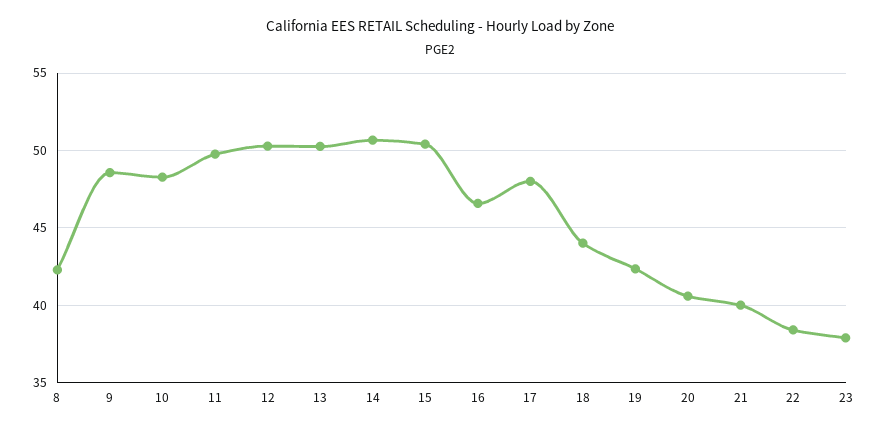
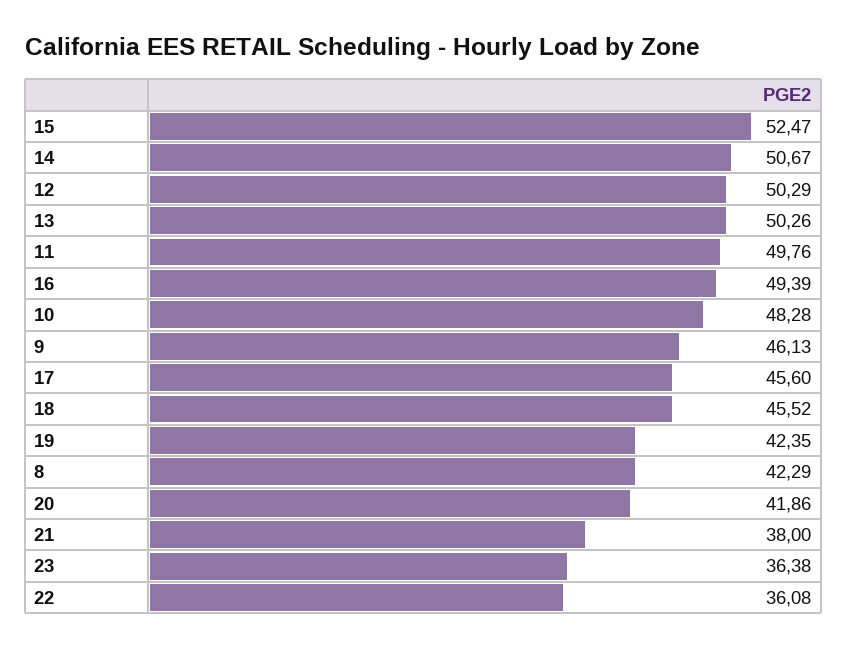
  {
    "8": 42.29,
-   "9": 48.5,
+   "9": 46.13,
    "10": 48.28,
    "11": 49.76,
    "12": 50.29,
    "13": 50.26,
    "14": 50.67,
-   "15": 50.5,
+   "15": 52.47,
-   "16": 46.5,
+   "16": 49.39,
-   "17": 48,
+   "17": 45.6,
-   "18": 44,
+   "18": 45.52,
    "19": 42.35,
-   "20": 40.5,
+   "20": 41.86,
-   "21": 40,
+   "21": 38,
-   "22": 38.5,
+   "22": 36.08,
-   "23": 38
+   "23": 36.38
  }

